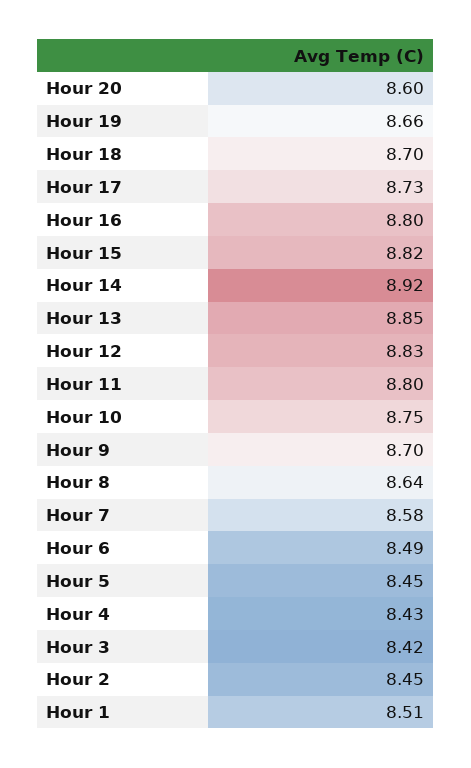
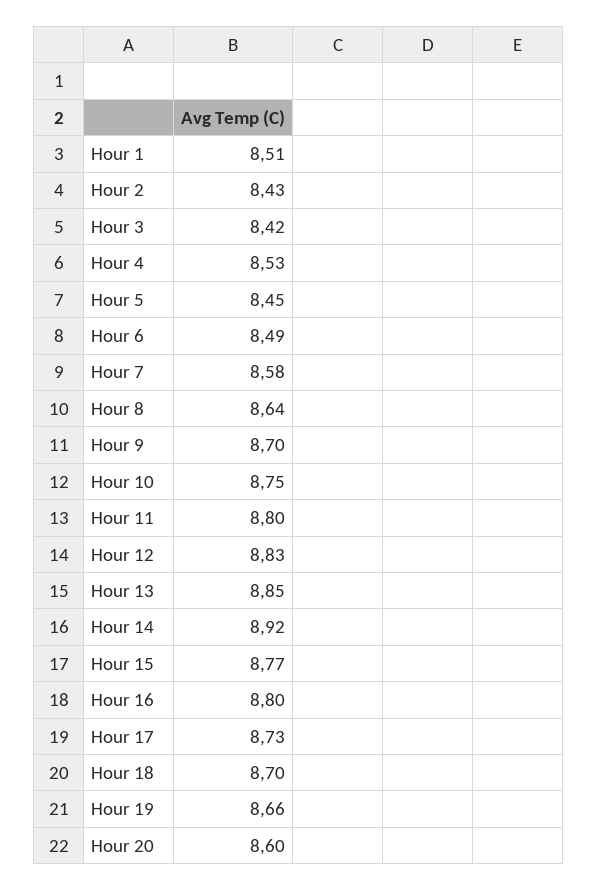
  {
    "Hour 20": 8.6,
    "Hour 19": 8.66,
    "Hour 18": 8.7,
    "Hour 17": 8.73,
    "Hour 16": 8.8,
-   "Hour 15": 8.82,
+   "Hour 15": 8.77,
    "Hour 14": 8.92,
    "Hour 13": 8.85,
    "Hour 12": 8.83,
    "Hour 11": 8.8,
    "Hour 10": 8.75,
    "Hour 9": 8.7,
    "Hour 8": 8.64,
    "Hour 7": 8.58,
    "Hour 6": 8.49,
    "Hour 5": 8.45,
-   "Hour 4": 8.43,
+   "Hour 4": 8.53,
    "Hour 3": 8.42,
-   "Hour 2": 8.45,
+   "Hour 2": 8.43,
    "Hour 1": 8.51
  }

